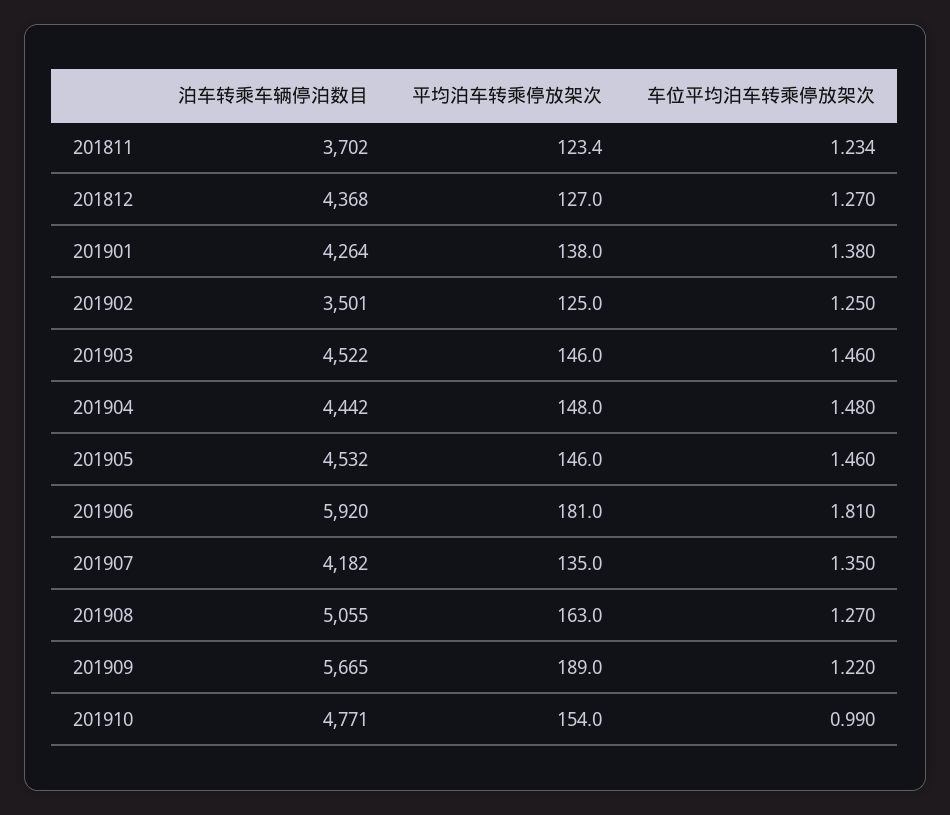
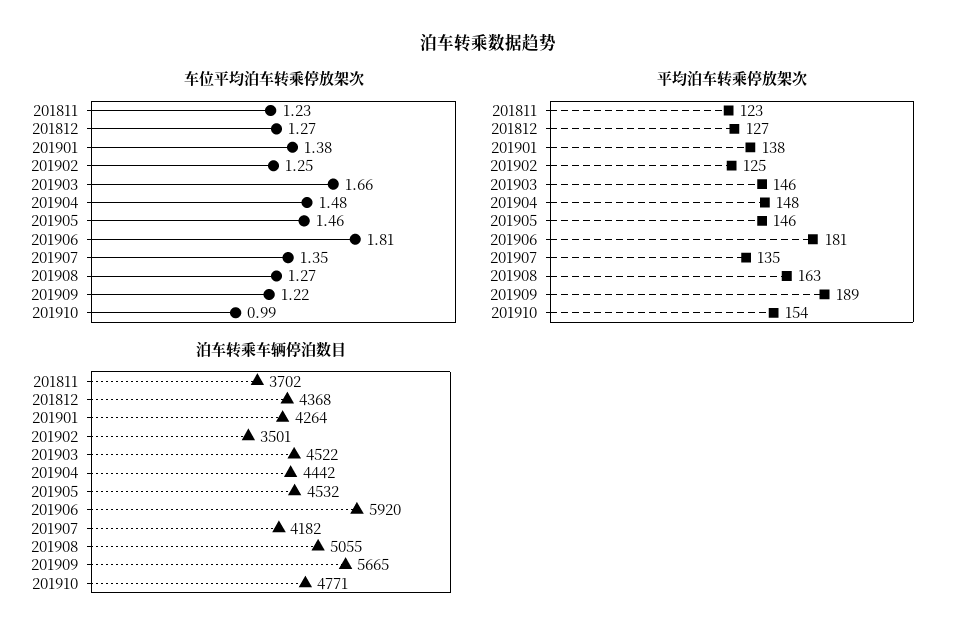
  {
    "泊车转乘车辆停泊数目": {
      "201811": 3702,
      "201812": 4368,
      "201901": 4264,
      "201902": 3501,
      "201903": 4522,
      "201904": 4442,
      "201905": 4532,
      "201906": 5920,
      "201907": 4182,
      "201908": 5055,
      "201909": 5665,
      "201910": 4771
    },
    "平均泊车转乘停放架次": {
      "201811": 123.4,
      "201812": 127,
      "201901": 138,
      "201902": 125,
      "201903": 146,
      "201904": 148,
      "201905": 146,
      "201906": 181,
      "201907": 135,
      "201908": 163,
      "201909": 189,
      "201910": 154
    },
    "车位平均泊车转乘停放架次": {
      "201811": 1.234,
      "201812": 1.27,
      "201901": 1.38,
      "201902": 1.25,
-     "201903": 1.46,
+     "201903": 1.66,
      "201904": 1.48,
      "201905": 1.46,
      "201906": 1.81,
      "201907": 1.35,
      "201908": 1.27,
      "201909": 1.22,
      "201910": 0.99
    }
  }

